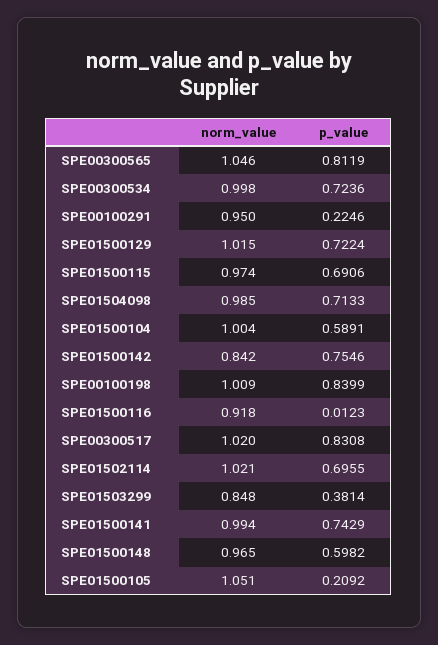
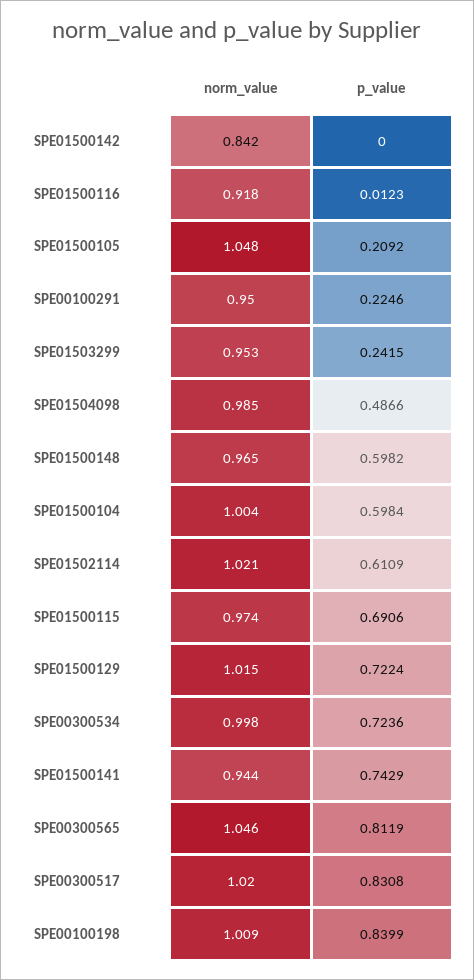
  {
    "norm_value": {
      "SPE00300565": 1.046,
      "SPE00300534": 0.998,
      "SPE00100291": 0.95,
      "SPE01500129": 1.015,
      "SPE01500115": 0.974,
      "SPE01504098": 0.985,
      "SPE01500104": 1.004,
      "SPE01500142": 0.842,
      "SPE00100198": 1.009,
      "SPE01500116": 0.918,
      "SPE00300517": 1.02,
      "SPE01502114": 1.021,
-     "SPE01503299": 0.848,
+     "SPE01503299": 0.953,
-     "SPE01500141": 0.994,
+     "SPE01500141": 0.944,
      "SPE01500148": 0.965,
-     "SPE01500105": 1.051
+     "SPE01500105": 1.048
    },
    "p_value": {
      "SPE00300565": 0.8119,
      "SPE00300534": 0.7236,
      "SPE00100291": 0.2246,
      "SPE01500129": 0.7224,
      "SPE01500115": 0.6906,
-     "SPE01504098": 0.7133,
+     "SPE01504098": 0.4866,
-     "SPE01500104": 0.5891,
+     "SPE01500104": 0.5984,
-     "SPE01500142": 0.7546,
+     "SPE01500142": 0,
      "SPE00100198": 0.8399,
      "SPE01500116": 0.0123,
      "SPE00300517": 0.8308,
-     "SPE01502114": 0.6955,
+     "SPE01502114": 0.6109,
-     "SPE01503299": 0.3814,
+     "SPE01503299": 0.2415,
      "SPE01500141": 0.7429,
      "SPE01500148": 0.5982,
      "SPE01500105": 0.2092
    }
  }

